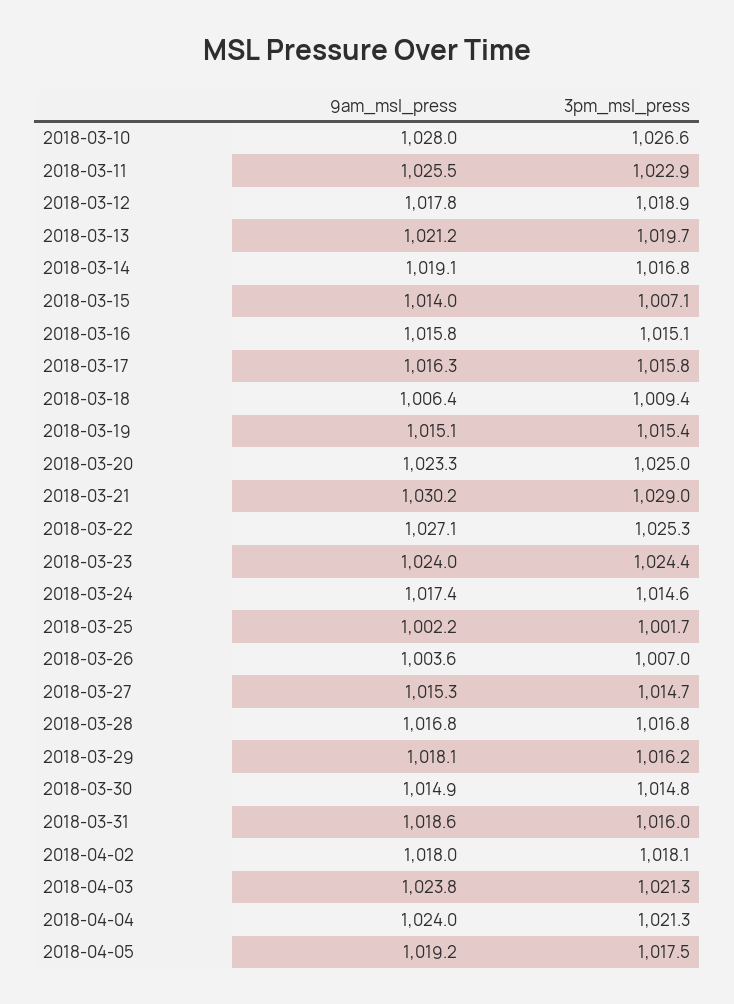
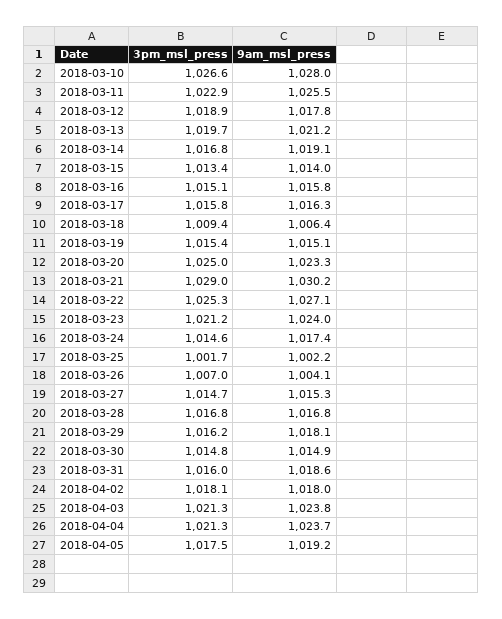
  {
    "9am_msl_press": {
      "2018-03-10": 1028,
      "2018-03-11": 1025.5,
      "2018-03-12": 1017.8,
      "2018-03-13": 1021.2,
      "2018-03-14": 1019.1,
      "2018-03-15": 1014,
      "2018-03-16": 1015.8,
      "2018-03-17": 1016.3,
      "2018-03-18": 1006.4,
      "2018-03-19": 1015.1,
      "2018-03-20": 1023.3,
      "2018-03-21": 1030.2,
      "2018-03-22": 1027.1,
      "2018-03-23": 1024,
      "2018-03-24": 1017.4,
      "2018-03-25": 1002.2,
-     "2018-03-26": 1003.6,
+     "2018-03-26": 1004.1,
      "2018-03-27": 1015.3,
      "2018-03-28": 1016.8,
      "2018-03-29": 1018.1,
      "2018-03-30": 1014.9,
      "2018-03-31": 1018.6,
      "2018-04-02": 1018,
      "2018-04-03": 1023.8,
-     "2018-04-04": 1024,
+     "2018-04-04": 1023.7,
      "2018-04-05": 1019.2
    },
    "3pm_msl_press": {
      "2018-03-10": 1026.6,
      "2018-03-11": 1022.9,
      "2018-03-12": 1018.9,
      "2018-03-13": 1019.7,
      "2018-03-14": 1016.8,
-     "2018-03-15": 1007.1,
+     "2018-03-15": 1013.4,
      "2018-03-16": 1015.1,
      "2018-03-17": 1015.8,
      "2018-03-18": 1009.4,
      "2018-03-19": 1015.4,
      "2018-03-20": 1025,
      "2018-03-21": 1029,
      "2018-03-22": 1025.3,
-     "2018-03-23": 1024.4,
+     "2018-03-23": 1021.2,
      "2018-03-24": 1014.6,
      "2018-03-25": 1001.7,
      "2018-03-26": 1007,
      "2018-03-27": 1014.7,
      "2018-03-28": 1016.8,
      "2018-03-29": 1016.2,
      "2018-03-30": 1014.8,
      "2018-03-31": 1016,
      "2018-04-02": 1018.1,
      "2018-04-03": 1021.3,
      "2018-04-04": 1021.3,
      "2018-04-05": 1017.5
    }
  }

